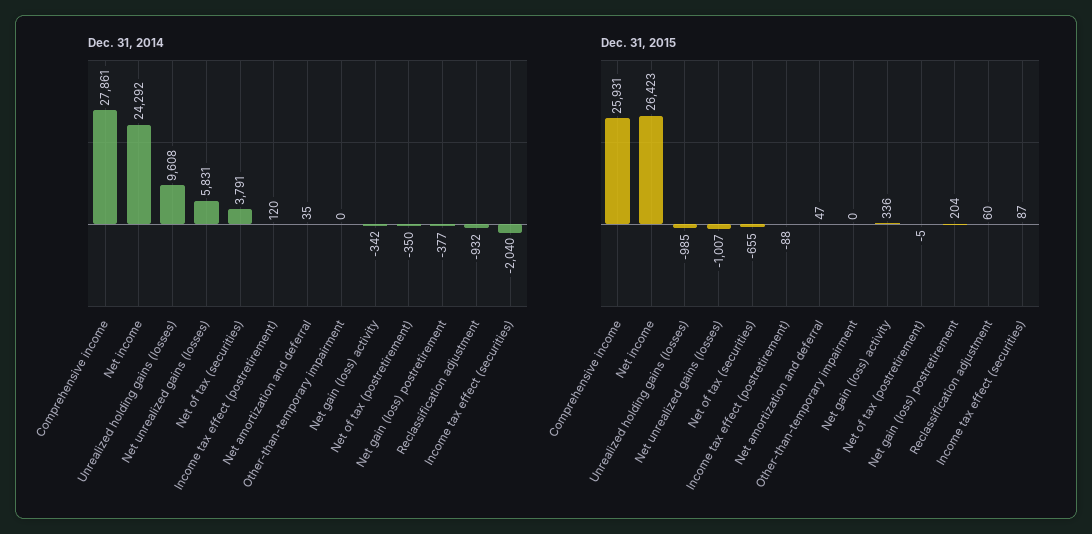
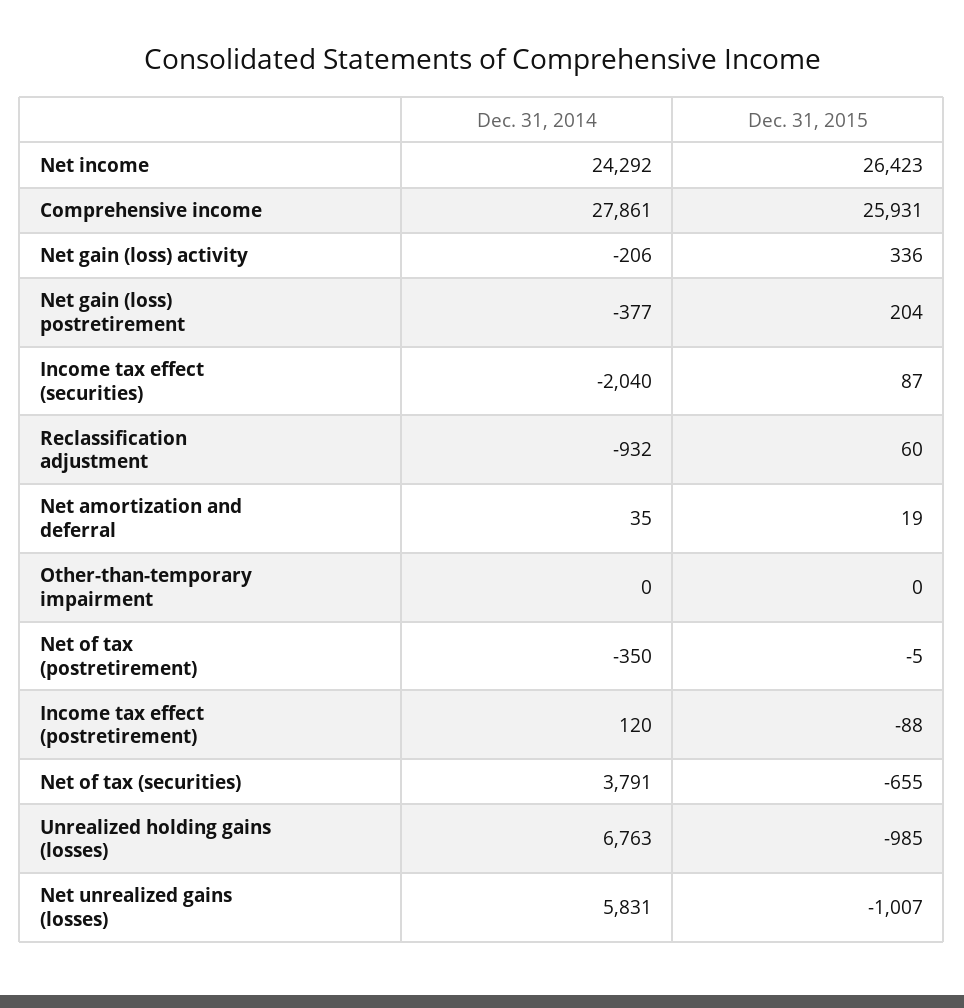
  {
    "Dec. 31, 2014": {
      "Comprehensive income": 27861,
      "Net income": 24292,
-     "Unrealized holding gains (losses)": 9608,
+     "Unrealized holding gains (losses)": 6763,
      "Net unrealized gains (losses)": 5831,
      "Net of tax (securities)": 3791,
      "Income tax effect (postretirement)": 120,
      "Net amortization and deferral": 35,
      "Other-than-temporary impairment": 0,
-     "Net gain (loss) activity": -342,
+     "Net gain (loss) activity": -206,
      "Net of tax (postretirement)": -350,
      "Net gain (loss) postretirement": -377,
      "Reclassification adjustment": -932,
      "Income tax effect (securities)": -2040
    },
    "Dec. 31, 2015": {
      "Comprehensive income": 25931,
      "Net income": 26423,
      "Unrealized holding gains (losses)": -985,
      "Net unrealized gains (losses)": -1007,
      "Net of tax (securities)": -655,
      "Income tax effect (postretirement)": -88,
-     "Net amortization and deferral": 47,
+     "Net amortization and deferral": 19,
      "Other-than-temporary impairment": 0,
      "Net gain (loss) activity": 336,
      "Net of tax (postretirement)": -5,
      "Net gain (loss) postretirement": 204,
      "Reclassification adjustment": 60,
      "Income tax effect (securities)": 87
    }
  }

